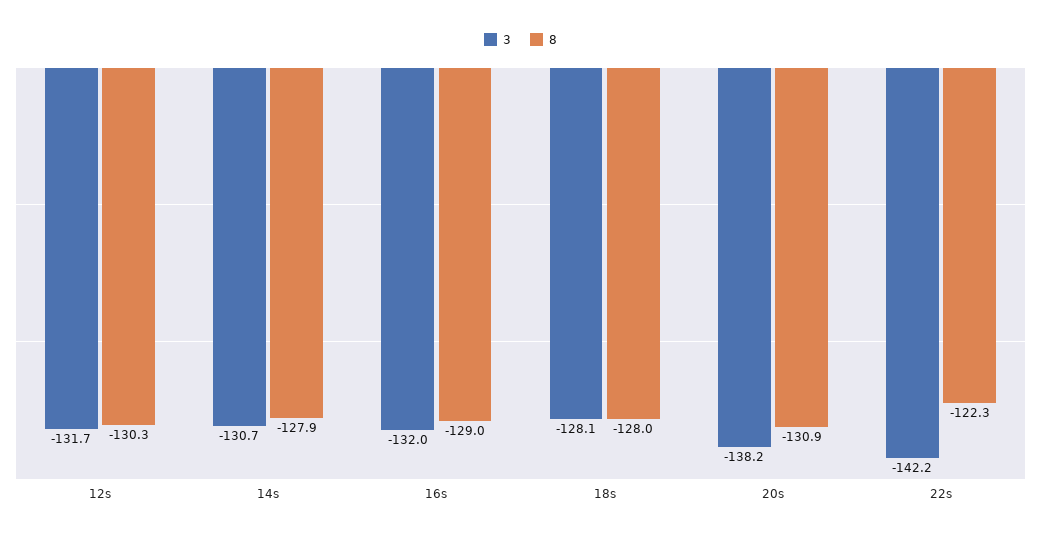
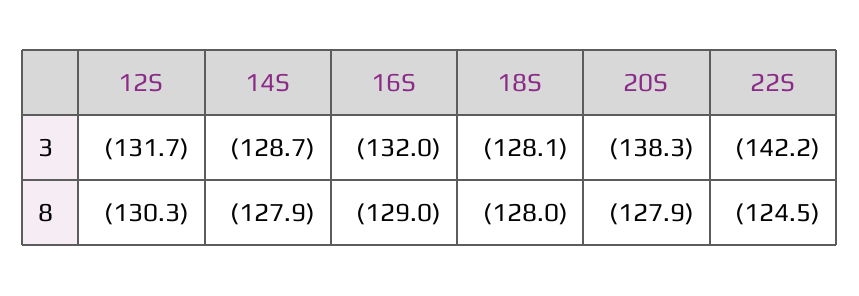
  {
    "3": {
      "12s": -131.7,
-     "14s": -130.7,
+     "14s": -128.7,
      "16s": -132,
      "18s": -128.1,
-     "20s": -138.2,
+     "20s": -138.3,
      "22s": -142.2
    },
    "8": {
      "12s": -130.3,
      "14s": -127.9,
      "16s": -129,
      "18s": -128,
-     "20s": -130.9,
+     "20s": -127.9,
-     "22s": -122.3
+     "22s": -124.5
    }
  }

